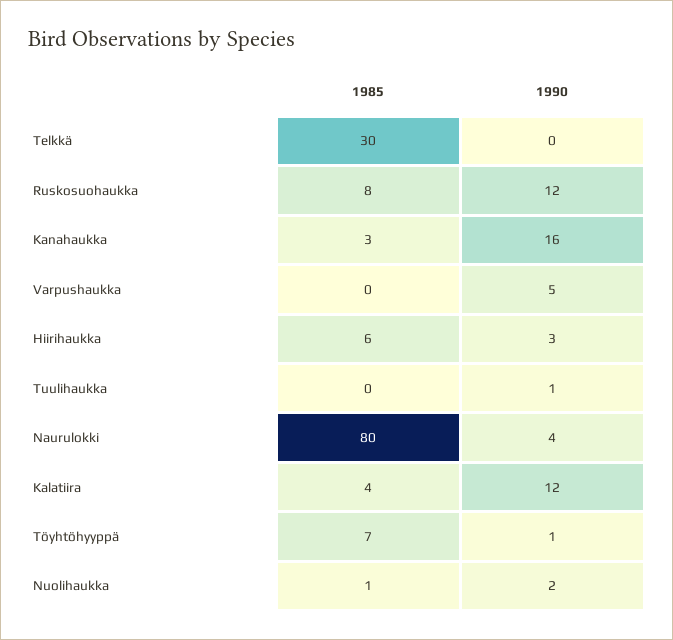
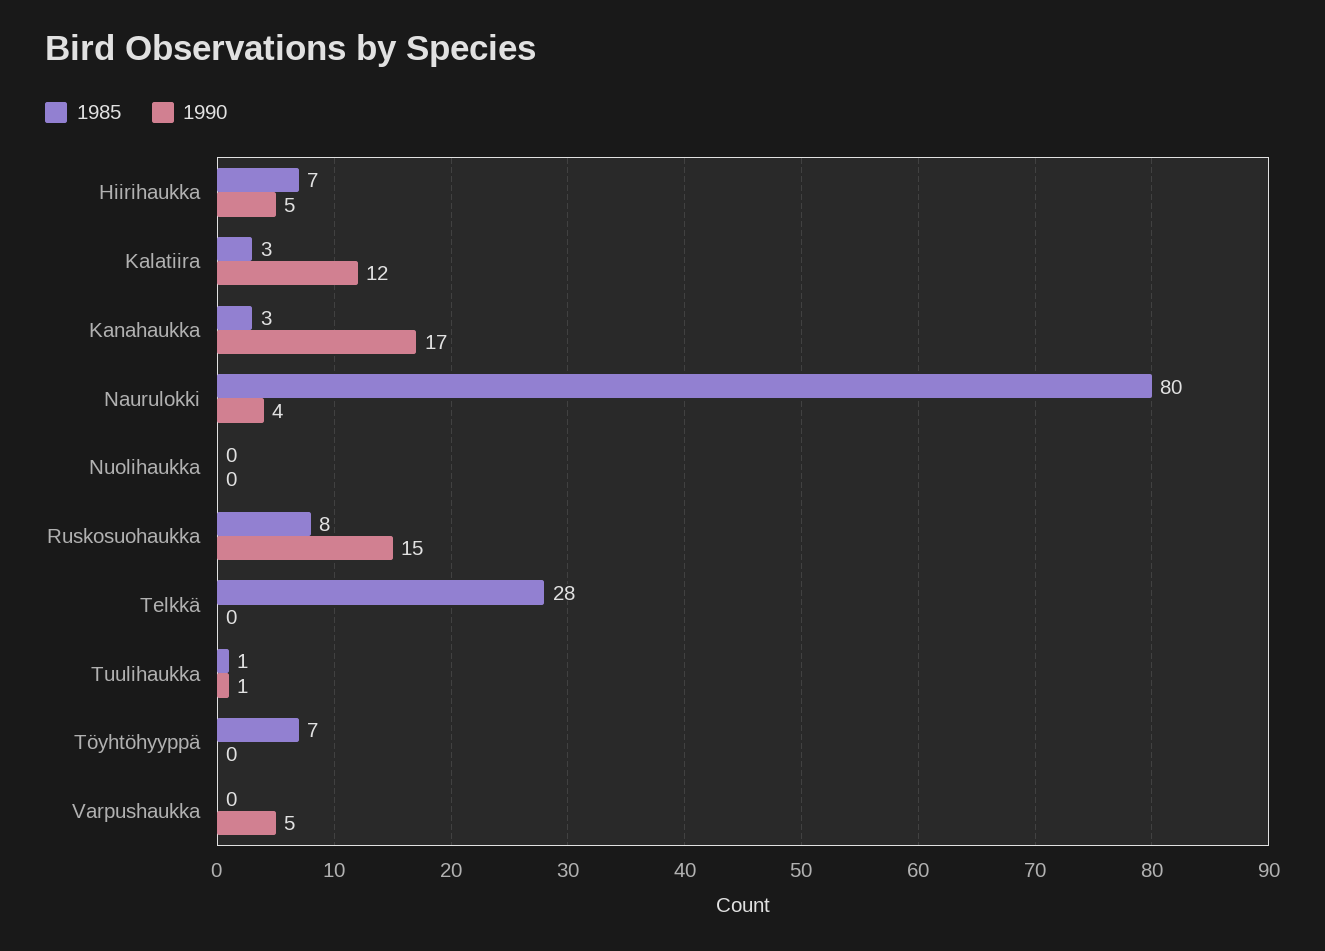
  {
    "1985": {
-     "Telkkä": 30,
+     "Telkkä": 28,
      "Ruskosuohaukka": 8,
      "Kanahaukka": 3,
      "Varpushaukka": 0,
-     "Hiirihaukka": 6,
+     "Hiirihaukka": 7,
-     "Tuulihaukka": 0,
+     "Tuulihaukka": 1,
      "Naurulokki": 80,
-     "Kalatiira": 4,
+     "Kalatiira": 3,
      "Töyhtöhyyppä": 7,
-     "Nuolihaukka": 1
+     "Nuolihaukka": 0
    },
    "1990": {
      "Telkkä": 0,
-     "Ruskosuohaukka": 12,
+     "Ruskosuohaukka": 15,
-     "Kanahaukka": 16,
+     "Kanahaukka": 17,
      "Varpushaukka": 5,
-     "Hiirihaukka": 3,
+     "Hiirihaukka": 5,
      "Tuulihaukka": 1,
      "Naurulokki": 4,
      "Kalatiira": 12,
-     "Töyhtöhyyppä": 1,
+     "Töyhtöhyyppä": 0,
-     "Nuolihaukka": 2
+     "Nuolihaukka": 0
    }
  }

